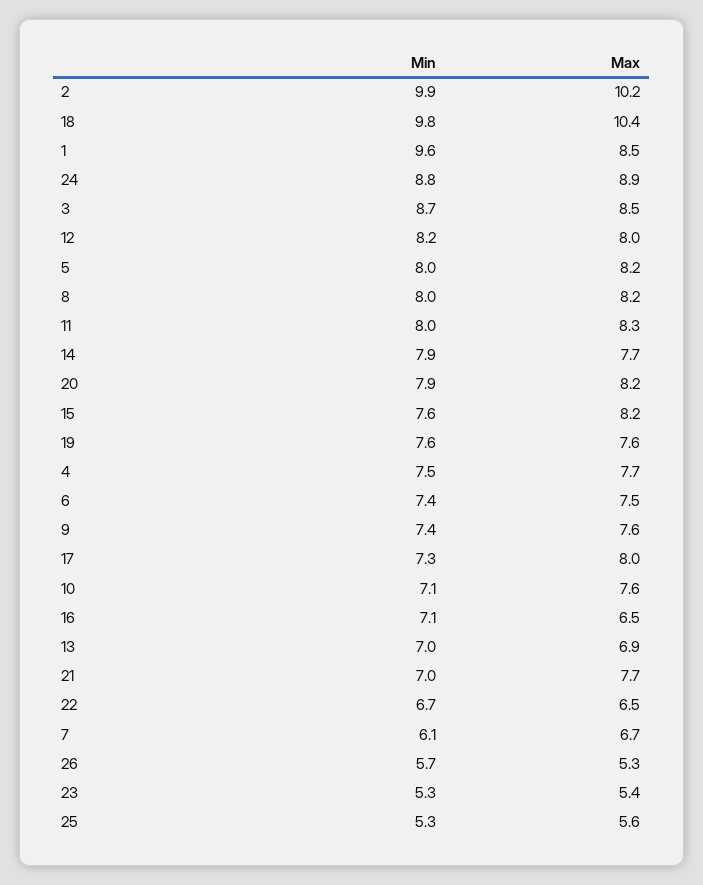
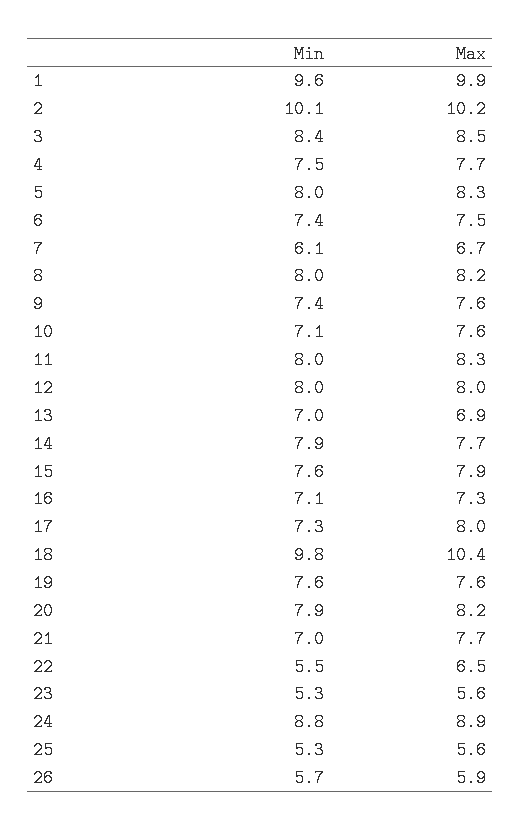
  {
    "Min": {
-     "2": 9.9,
+     "2": 10.1,
      "18": 9.8,
      "1": 9.6,
      "24": 8.8,
-     "3": 8.7,
+     "3": 8.4,
-     "12": 8.2,
+     "12": 8,
      "5": 8,
      "8": 8,
      "11": 8,
      "14": 7.9,
      "20": 7.9,
      "15": 7.6,
      "19": 7.6,
      "4": 7.5,
      "6": 7.4,
      "9": 7.4,
      "17": 7.3,
      "10": 7.1,
      "16": 7.1,
      "13": 7,
      "21": 7,
-     "22": 6.7,
+     "22": 5.5,
      "7": 6.1,
      "26": 5.7,
      "23": 5.3,
      "25": 5.3
    },
    "Max": {
      "2": 10.2,
      "18": 10.4,
-     "1": 8.5,
+     "1": 9.9,
      "24": 8.9,
      "3": 8.5,
      "12": 8,
-     "5": 8.2,
+     "5": 8.3,
      "8": 8.2,
      "11": 8.3,
      "14": 7.7,
      "20": 8.2,
-     "15": 8.2,
+     "15": 7.9,
      "19": 7.6,
      "4": 7.7,
      "6": 7.5,
      "9": 7.6,
      "17": 8,
      "10": 7.6,
-     "16": 6.5,
+     "16": 7.3,
      "13": 6.9,
      "21": 7.7,
      "22": 6.5,
      "7": 6.7,
-     "26": 5.3,
+     "26": 5.9,
-     "23": 5.4,
+     "23": 5.6,
      "25": 5.6
    }
  }

